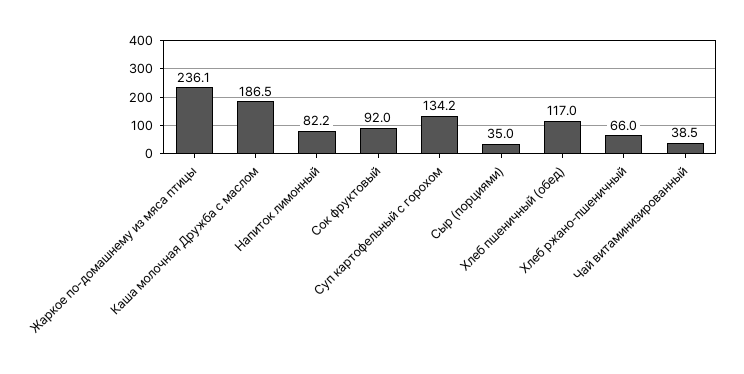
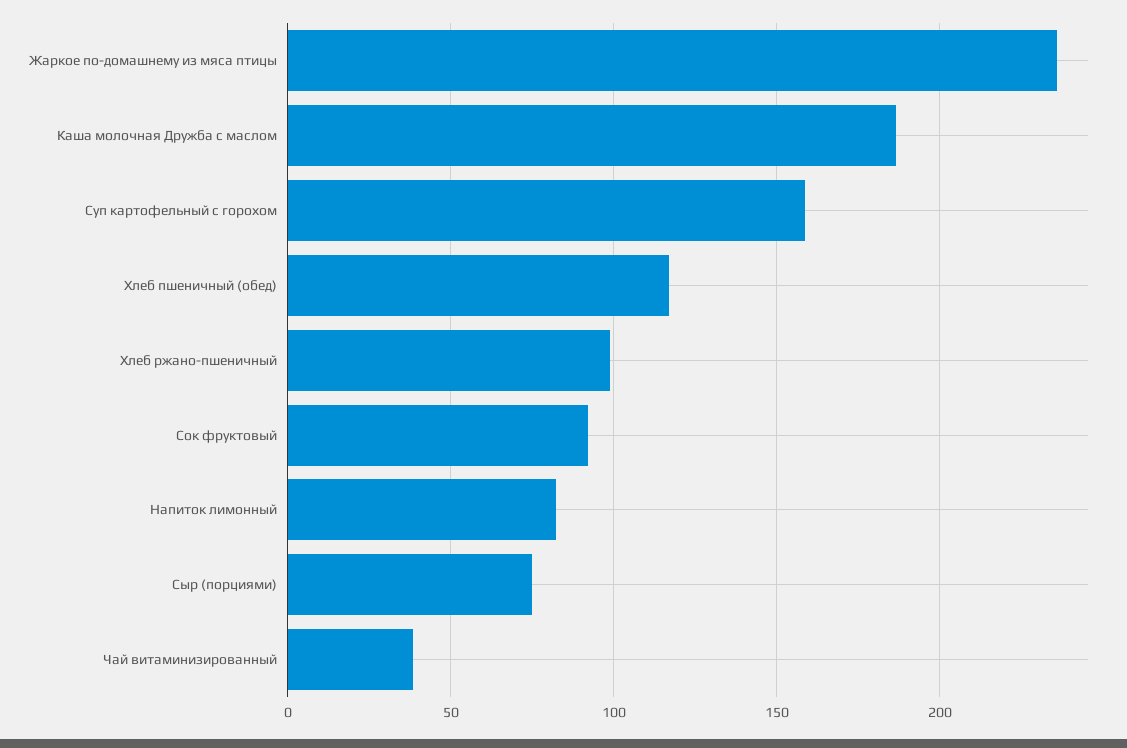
  {
    "Жаркое по-домашнему из мяса птицы": 236.1,
    "Каша молочная Дружба с маслом": 186.5,
    "Напиток лимонный": 82.2,
    "Сок фруктовый": 92,
-   "Суп картофельный с горохом": 134.2,
+   "Суп картофельный с горохом": 160,
-   "Сыр (порциями)": 35,
+   "Сыр (порциями)": 75,
    "Хлеб пшеничный (обед)": 117,
-   "Хлеб ржано-пшеничный": 66,
+   "Хлеб ржано-пшеничный": 100,
    "Чай витаминизированный": 38.5
  }

